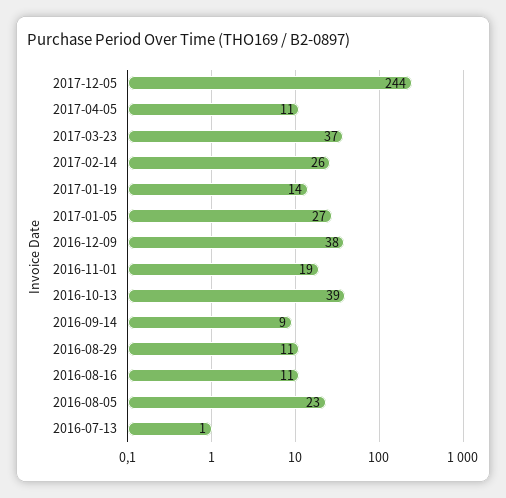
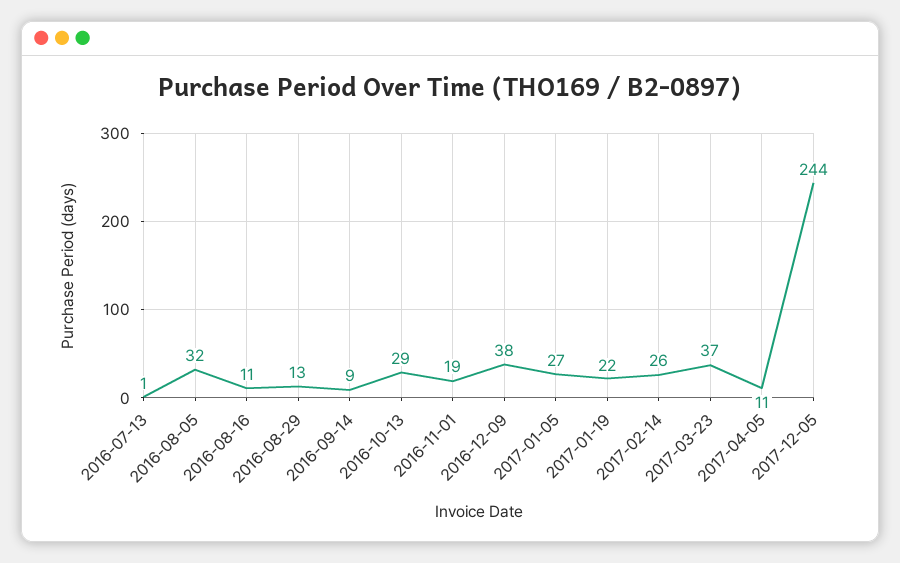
  {
    "2017-12-05": 244,
    "2017-04-05": 11,
    "2017-03-23": 37,
    "2017-02-14": 26,
-   "2017-01-19": 14,
+   "2017-01-19": 22,
    "2017-01-05": 27,
    "2016-12-09": 38,
    "2016-11-01": 19,
-   "2016-10-13": 39,
+   "2016-10-13": 29,
    "2016-09-14": 9,
-   "2016-08-29": 11,
+   "2016-08-29": 13,
    "2016-08-16": 11,
-   "2016-08-05": 23,
+   "2016-08-05": 32,
    "2016-07-13": 1
  }

